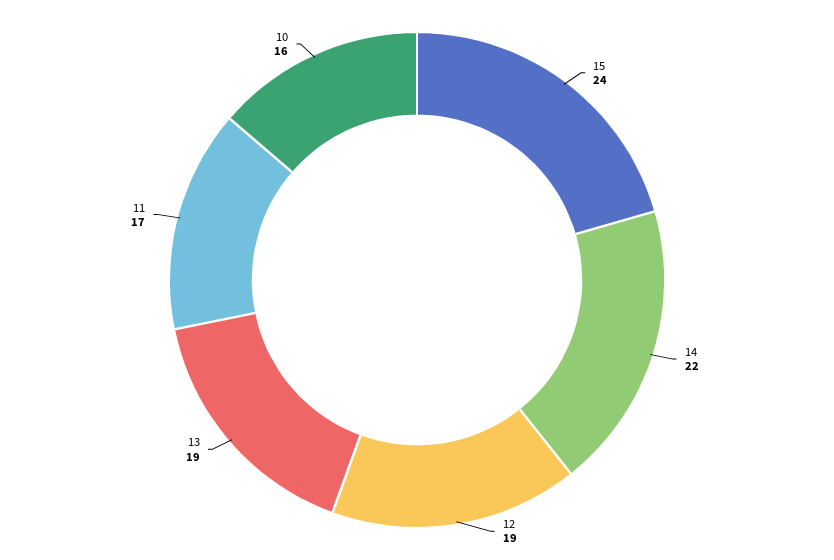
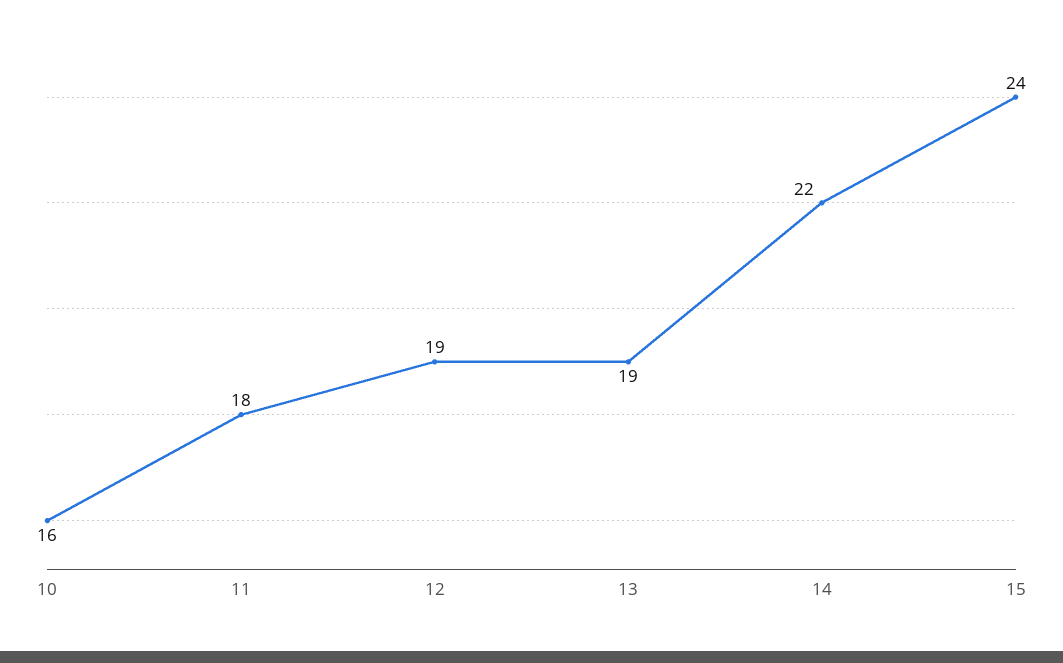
  {
    "15": 24,
    "14": 22,
    "12": 19,
    "13": 19,
-   "11": 17,
+   "11": 18,
    "10": 16
  }

